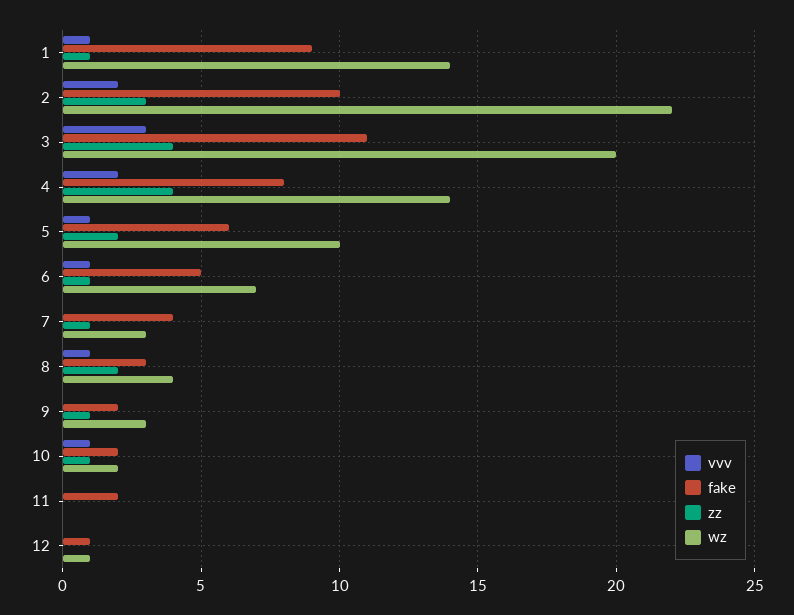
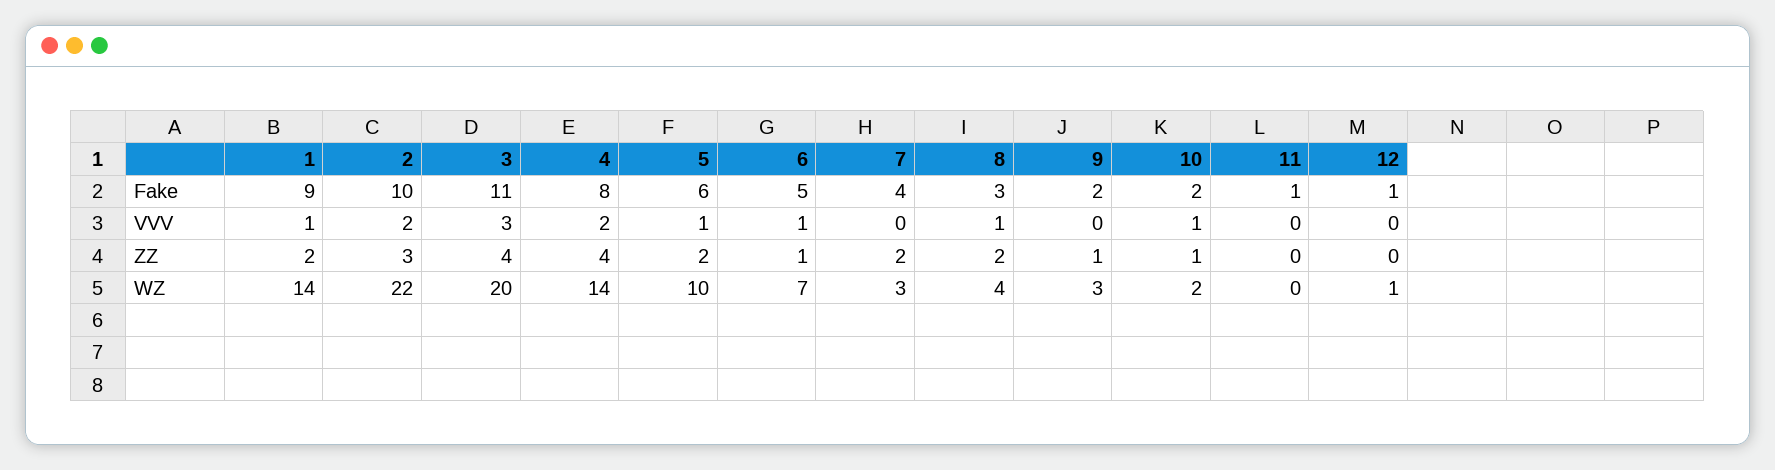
  {
    "vvv": {
      "1": 1,
      "2": 2,
      "3": 3,
      "4": 2,
      "5": 1,
      "6": 1,
      "7": 0,
      "8": 1,
      "9": 0,
      "10": 1,
      "11": 0,
      "12": 0
    },
    "fake": {
      "1": 9,
      "2": 10,
      "3": 11,
      "4": 8,
      "5": 6,
      "6": 5,
      "7": 4,
      "8": 3,
      "9": 2,
      "10": 2,
-     "11": 2,
+     "11": 1,
      "12": 1
    },
    "zz": {
-     "1": 1,
+     "1": 2,
      "2": 3,
      "3": 4,
      "4": 4,
      "5": 2,
      "6": 1,
-     "7": 1,
+     "7": 2,
      "8": 2,
      "9": 1,
      "10": 1,
      "11": 0,
      "12": 0
    },
    "wz": {
      "1": 14,
      "2": 22,
      "3": 20,
      "4": 14,
      "5": 10,
      "6": 7,
      "7": 3,
      "8": 4,
      "9": 3,
      "10": 2,
      "11": 0,
      "12": 1
    }
  }

